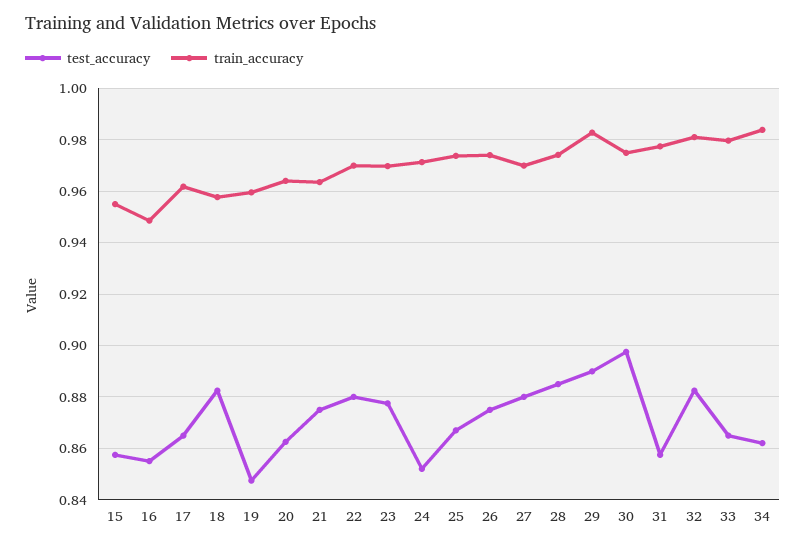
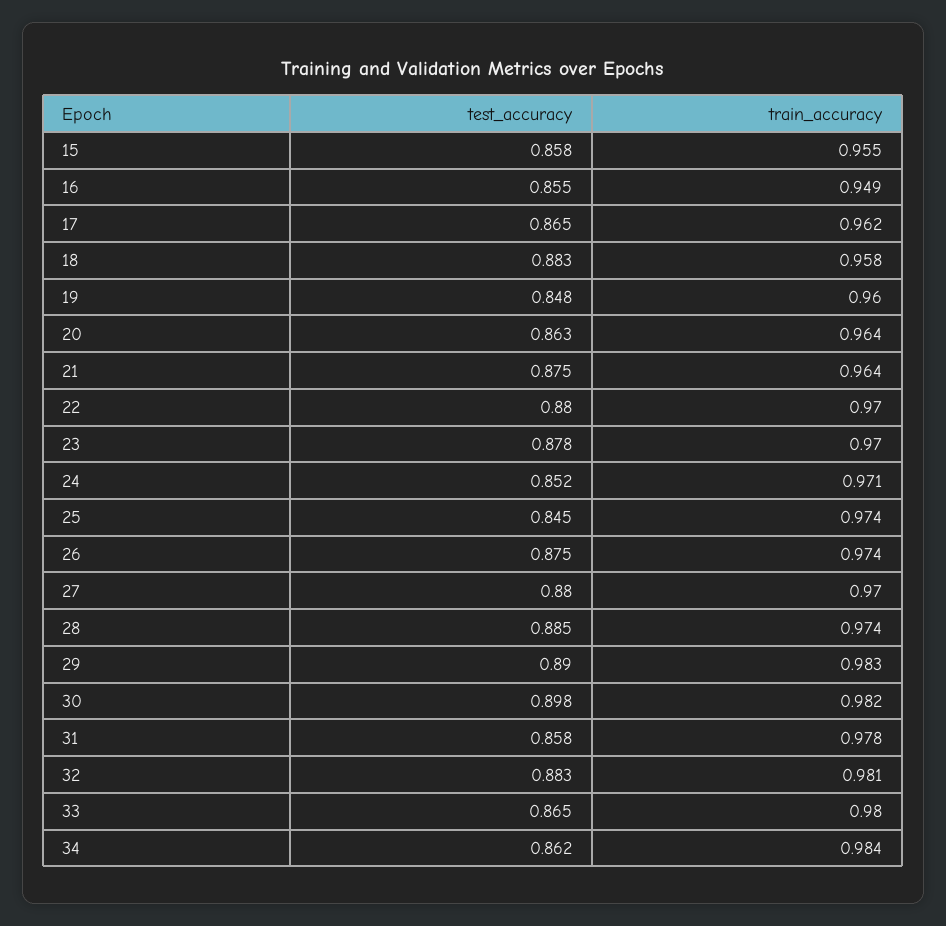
  {
    "test_accuracy": {
      "15": 0.858,
      "16": 0.855,
      "17": 0.865,
      "18": 0.883,
      "19": 0.848,
      "20": 0.863,
      "21": 0.875,
      "22": 0.88,
      "23": 0.878,
      "24": 0.852,
-     "25": 0.8675,
+     "25": 0.845,
      "26": 0.875,
      "27": 0.88,
      "28": 0.885,
      "29": 0.89,
      "30": 0.898,
      "31": 0.858,
      "32": 0.883,
      "33": 0.865,
      "34": 0.862
    },
    "train_accuracy": {
      "15": 0.955,
      "16": 0.949,
      "17": 0.962,
      "18": 0.958,
      "19": 0.96,
      "20": 0.964,
      "21": 0.964,
      "22": 0.97,
      "23": 0.97,
      "24": 0.971,
      "25": 0.974,
      "26": 0.974,
      "27": 0.97,
      "28": 0.974,
      "29": 0.983,
-     "30": 0.975,
+     "30": 0.982,
      "31": 0.978,
      "32": 0.981,
      "33": 0.98,
      "34": 0.984
    }
  }

